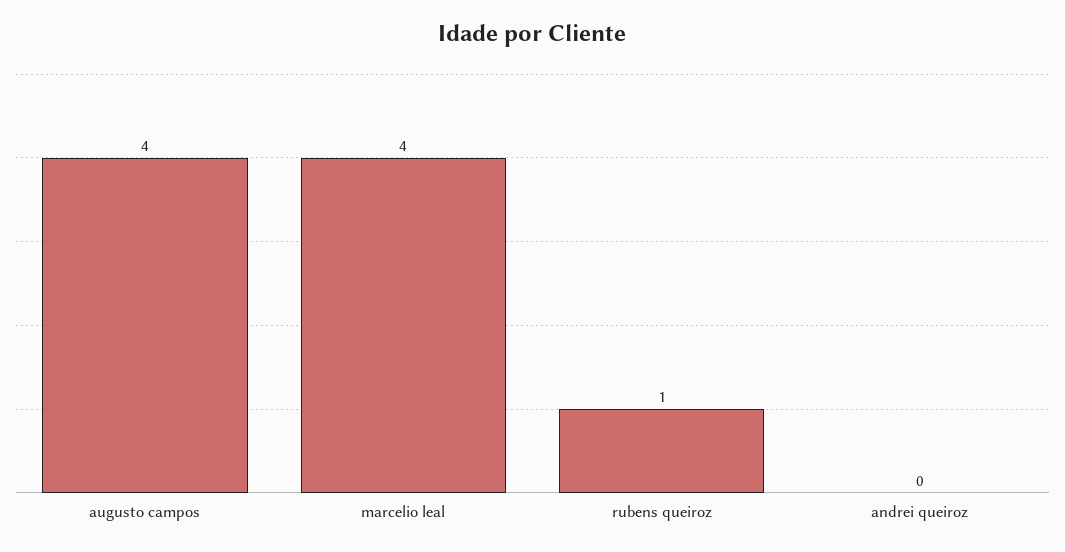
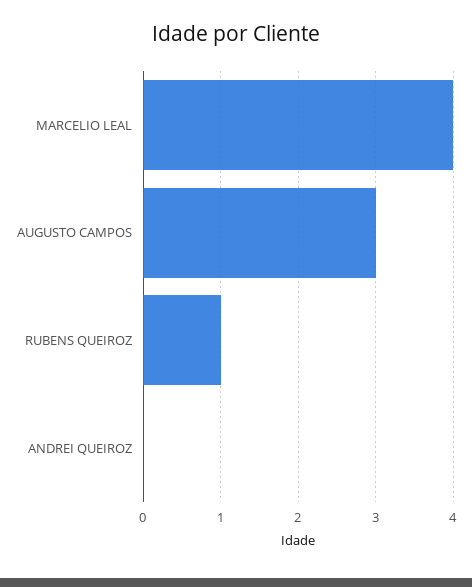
  {
-   "augusto campos": 4,
+   "augusto campos": 3,
    "marcelio leal": 4,
    "rubens queiroz": 1,
    "andrei queiroz": 0
  }

